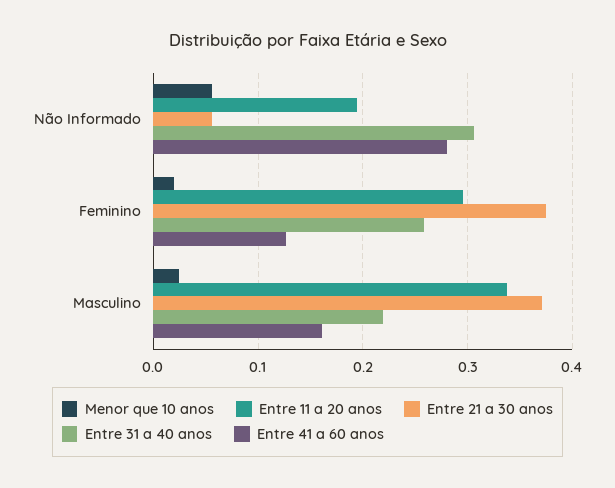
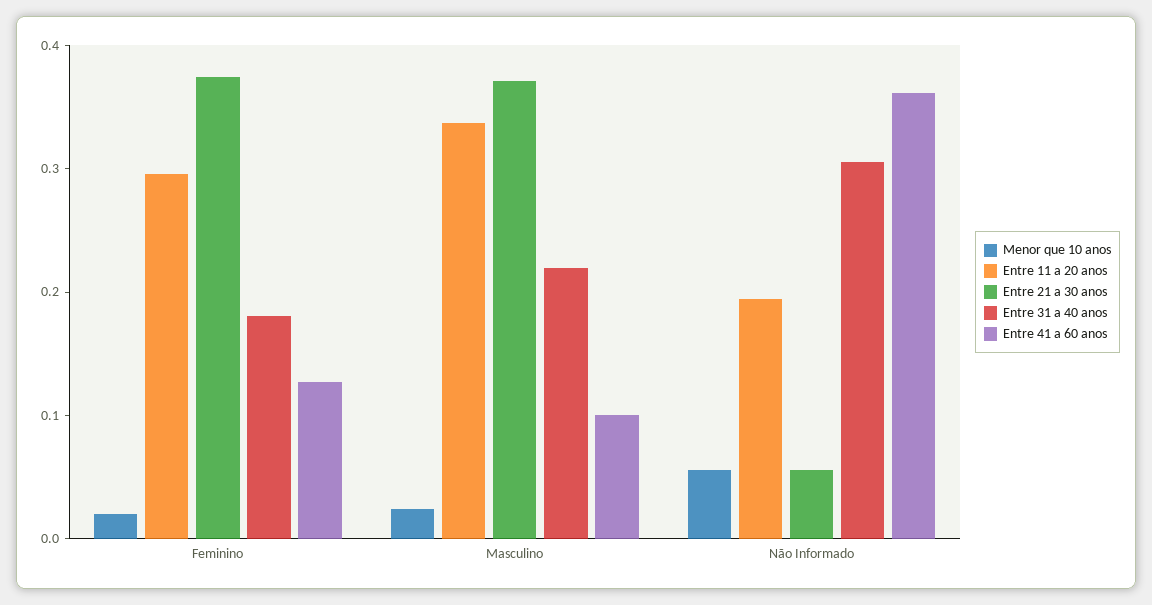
  {
    "Menor que 10 anos": {
      "Não Informado": 0.06,
      "Feminino": 0.02,
      "Masculino": 0.02
    },
    "Entre 11 a 20 anos": {
      "Não Informado": 0.19,
      "Feminino": 0.3,
      "Masculino": 0.34
    },
    "Entre 21 a 30 anos": {
      "Não Informado": 0.06,
      "Feminino": 0.37,
      "Masculino": 0.37
    },
    "Entre 31 a 40 anos": {
      "Não Informado": 0.31,
-     "Feminino": 0.26,
+     "Feminino": 0.18,
      "Masculino": 0.22
    },
    "Entre 41 a 60 anos": {
-     "Não Informado": 0.28,
+     "Não Informado": 0.36,
      "Feminino": 0.13,
-     "Masculino": 0.16
+     "Masculino": 0.1
    }
  }

